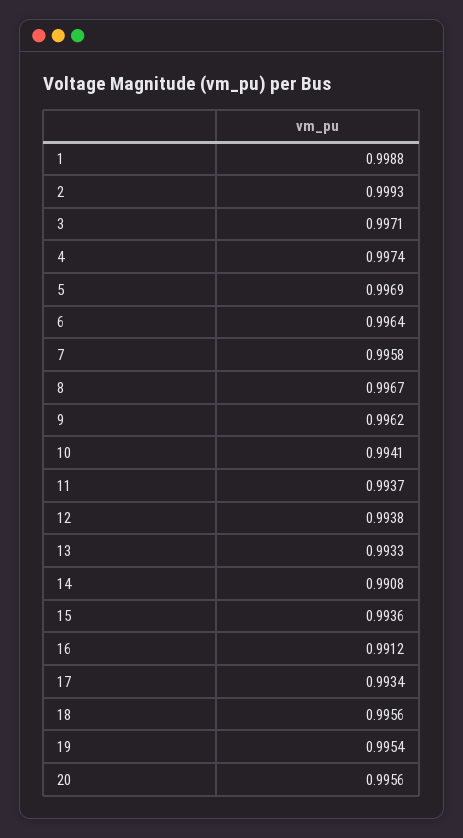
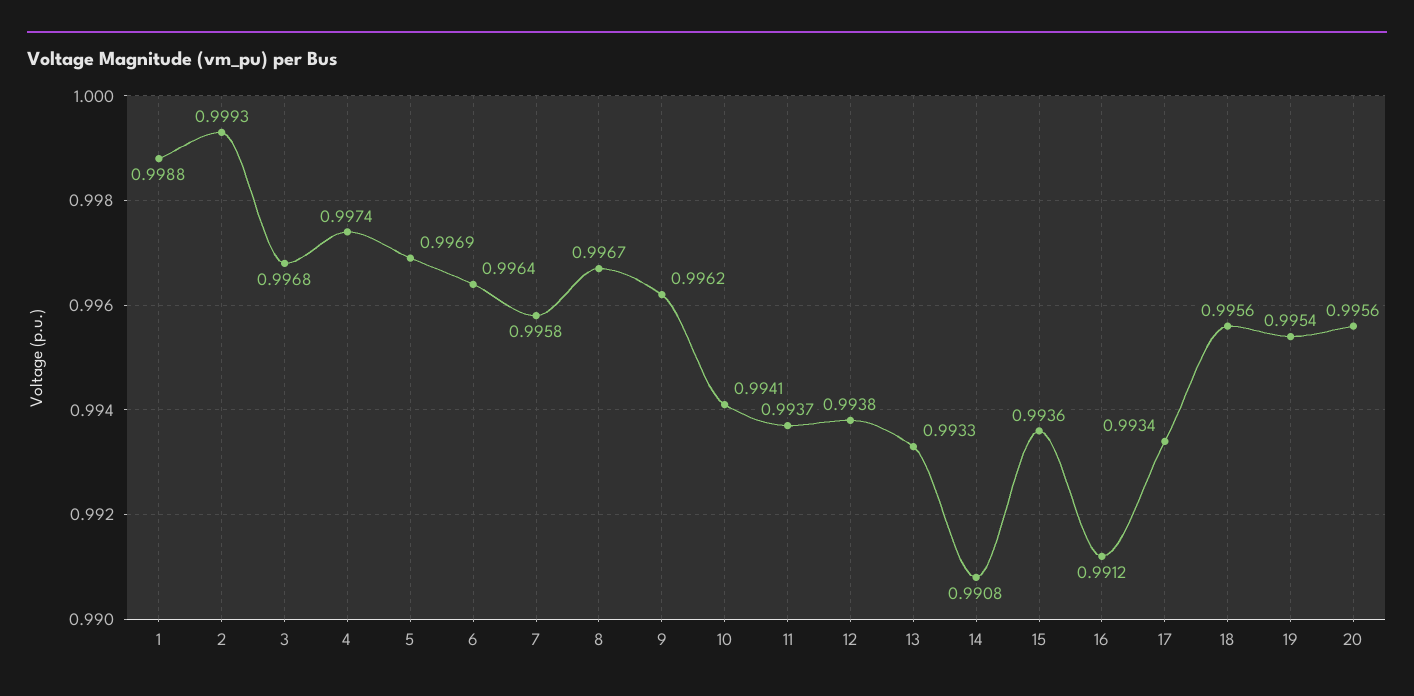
  {
    "1": 0.9988,
    "2": 0.9993,
-   "3": 0.9971,
+   "3": 0.9968,
    "4": 0.9974,
    "5": 0.9969,
    "6": 0.9964,
    "7": 0.9958,
    "8": 0.9967,
    "9": 0.9962,
    "10": 0.9941,
    "11": 0.9937,
    "12": 0.9938,
    "13": 0.9933,
    "14": 0.9908,
    "15": 0.9936,
    "16": 0.9912,
    "17": 0.9934,
    "18": 0.9956,
    "19": 0.9954,
    "20": 0.9956
  }

